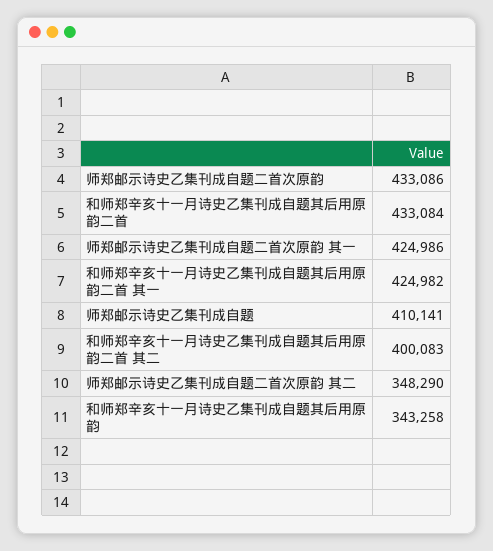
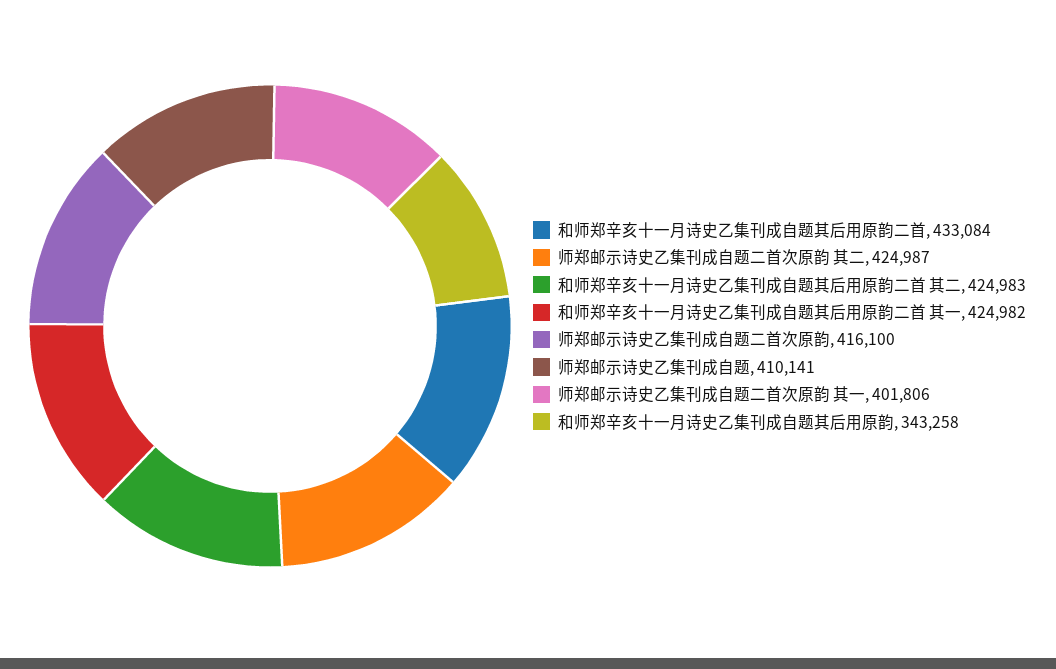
  {
-   "师郑邮示诗史乙集刊成自题二首次原韵": 433086,
+   "师郑邮示诗史乙集刊成自题二首次原韵": 416100,
    "和师郑辛亥十一月诗史乙集刊成自题其后用原韵二首": 433084,
-   "师郑邮示诗史乙集刊成自题二首次原韵 其一": 424986,
+   "师郑邮示诗史乙集刊成自题二首次原韵 其一": 401806,
    "和师郑辛亥十一月诗史乙集刊成自题其后用原韵二首 其一": 424982,
    "师郑邮示诗史乙集刊成自题": 410141,
-   "和师郑辛亥十一月诗史乙集刊成自题其后用原韵二首 其二": 400083,
+   "和师郑辛亥十一月诗史乙集刊成自题其后用原韵二首 其二": 424983,
-   "师郑邮示诗史乙集刊成自题二首次原韵 其二": 348290,
+   "师郑邮示诗史乙集刊成自题二首次原韵 其二": 424987,
    "和师郑辛亥十一月诗史乙集刊成自题其后用原韵": 343258
  }

